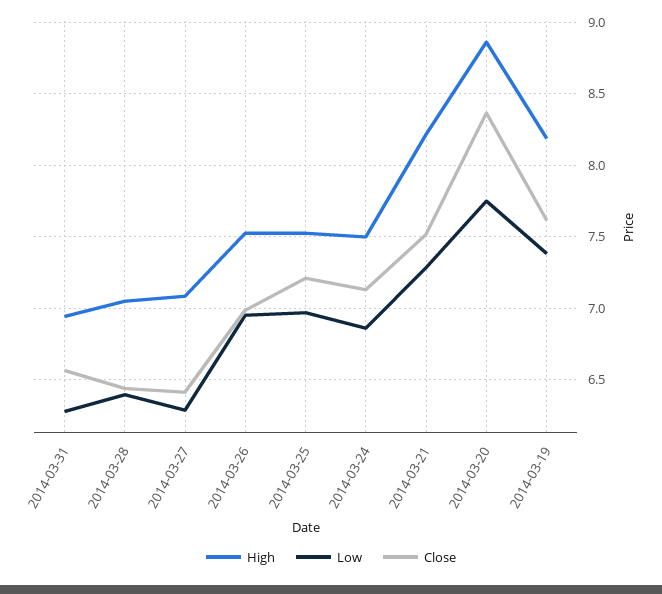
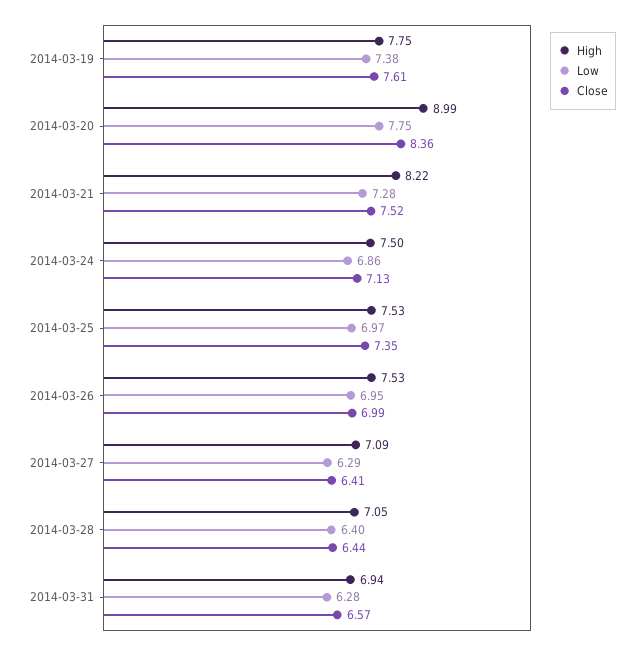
  {
    "High": {
      "2014-03-31": 6.94,
      "2014-03-28": 7.05,
      "2014-03-27": 7.09,
      "2014-03-26": 7.53,
      "2014-03-25": 7.53,
      "2014-03-24": 7.5,
      "2014-03-21": 8.22,
-     "2014-03-20": 8.85,
+     "2014-03-20": 8.99,
-     "2014-03-19": 8.2
+     "2014-03-19": 7.75
    },
    "Low": {
      "2014-03-31": 6.28,
      "2014-03-28": 6.4,
      "2014-03-27": 6.29,
      "2014-03-26": 6.95,
      "2014-03-25": 6.97,
      "2014-03-24": 6.86,
      "2014-03-21": 7.28,
      "2014-03-20": 7.75,
      "2014-03-19": 7.38
    },
    "Close": {
      "2014-03-31": 6.57,
      "2014-03-28": 6.44,
      "2014-03-27": 6.41,
      "2014-03-26": 6.99,
-     "2014-03-25": 7.2,
+     "2014-03-25": 7.35,
      "2014-03-24": 7.13,
      "2014-03-21": 7.52,
      "2014-03-20": 8.36,
      "2014-03-19": 7.61
    }
  }

